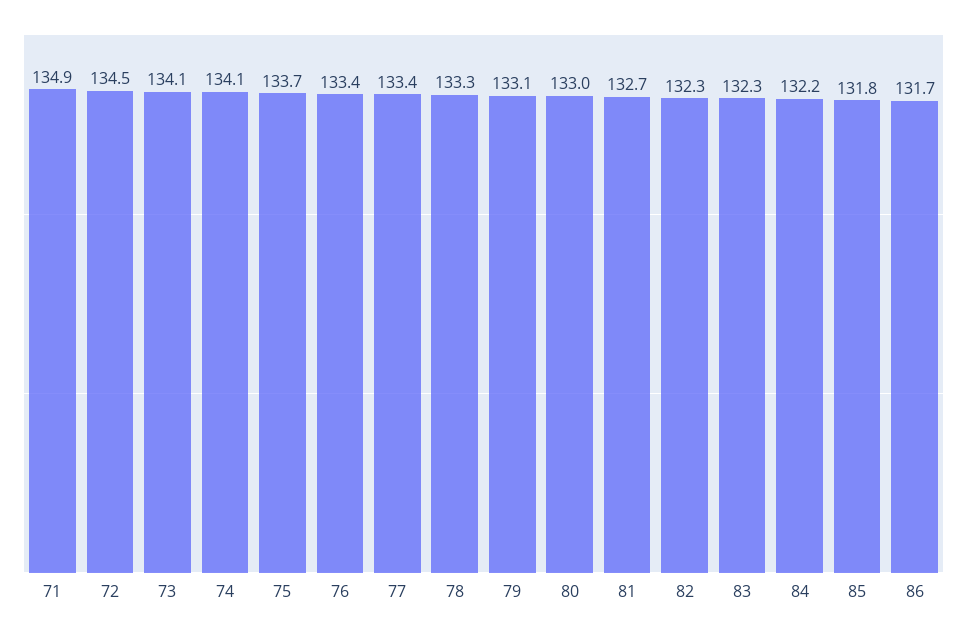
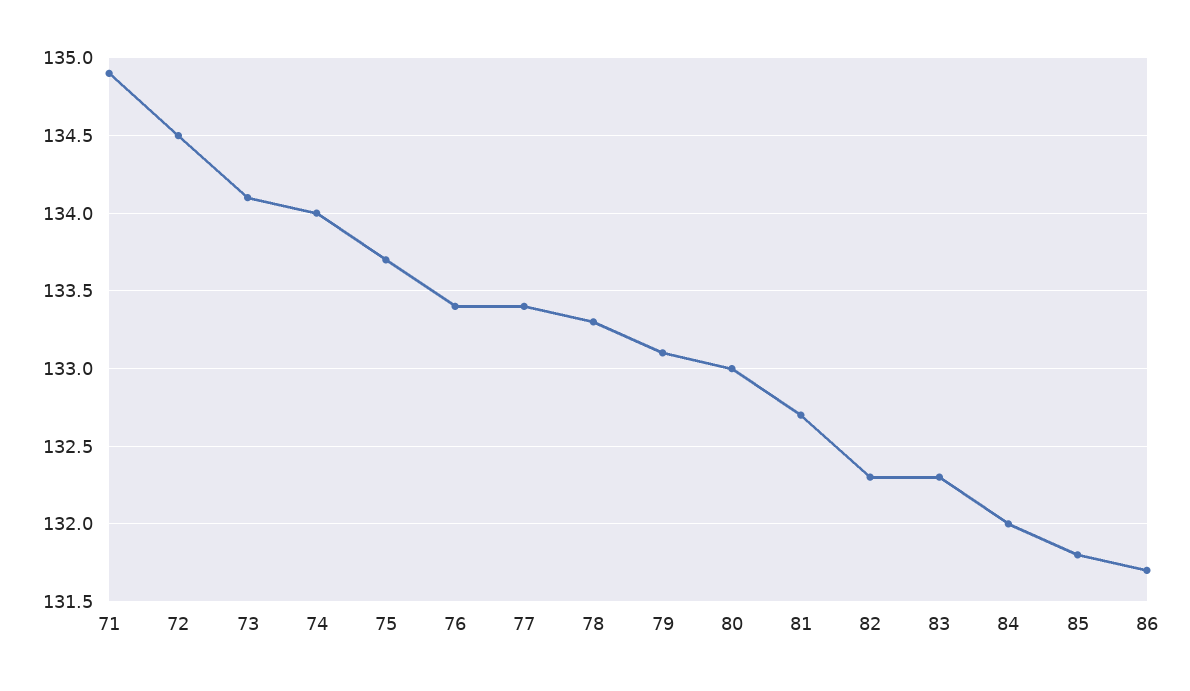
  {
    "71": 134.9,
    "72": 134.5,
    "73": 134.1,
-   "74": 134.1,
+   "74": 134,
    "75": 133.7,
    "76": 133.4,
    "77": 133.4,
    "78": 133.3,
    "79": 133.1,
    "80": 133,
    "81": 132.7,
    "82": 132.3,
    "83": 132.3,
-   "84": 132.2,
+   "84": 132,
    "85": 131.8,
    "86": 131.7
  }

